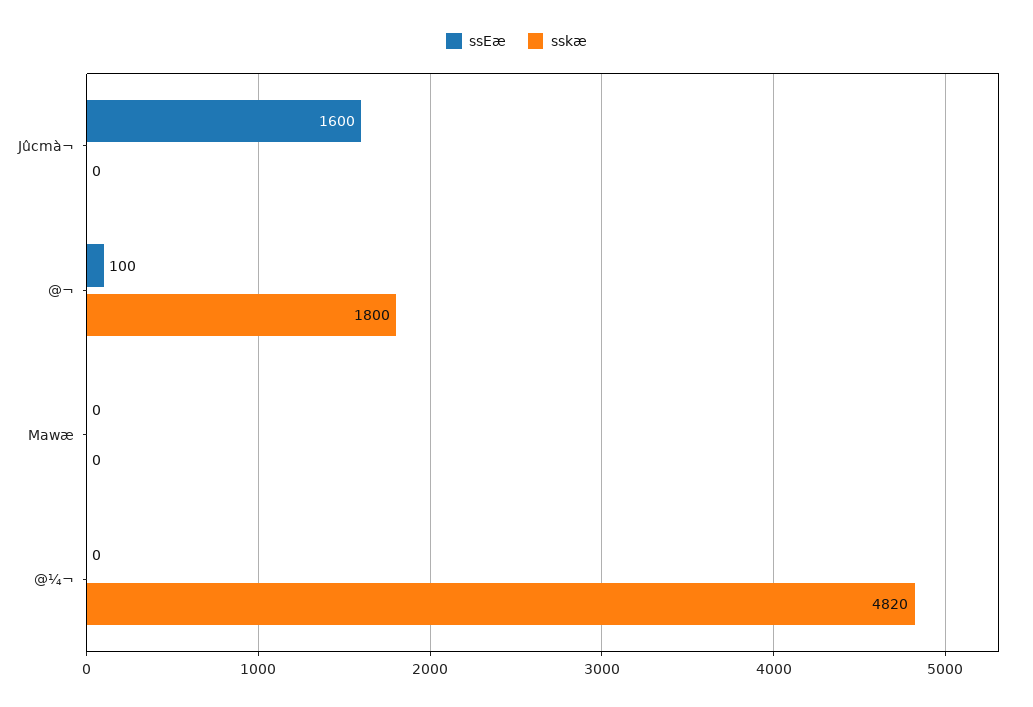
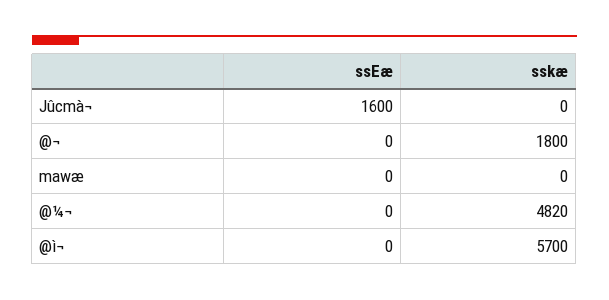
  {
    "ssEæ": {
      "Jûcmà¬": 1600,
-     "@¬": 100,
+     "@¬": 0,
      "Mawæ": 0,
-     "@¼¬": 0
+     "@¼¬": 0,
+     "@ì¬": 0
    },
    "sskæ": {
      "Jûcmà¬": 0,
      "@¬": 1800,
      "Mawæ": 0,
-     "@¼¬": 4820
+     "@¼¬": 4820,
+     "@ì¬": 5700
    }
  }

